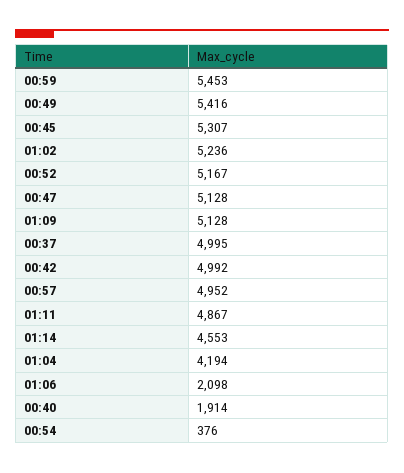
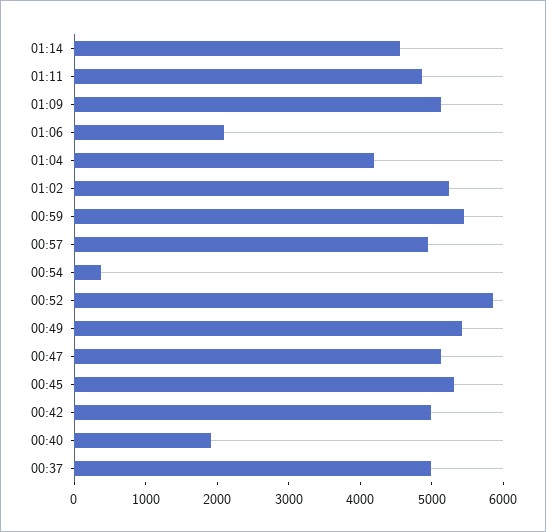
  {
    "00:59": 5453,
    "00:49": 5416,
    "00:45": 5307,
    "01:02": 5236,
-   "00:52": 5167,
+   "00:52": 5800,
    "00:47": 5128,
    "01:09": 5128,
    "00:37": 4995,
    "00:42": 4992,
    "00:57": 4952,
    "01:11": 4867,
    "01:14": 4553,
    "01:04": 4194,
    "01:06": 2098,
    "00:40": 1914,
    "00:54": 376
  }

